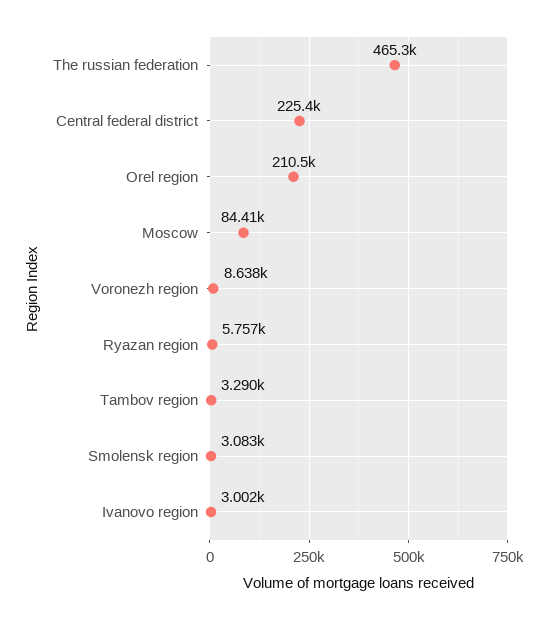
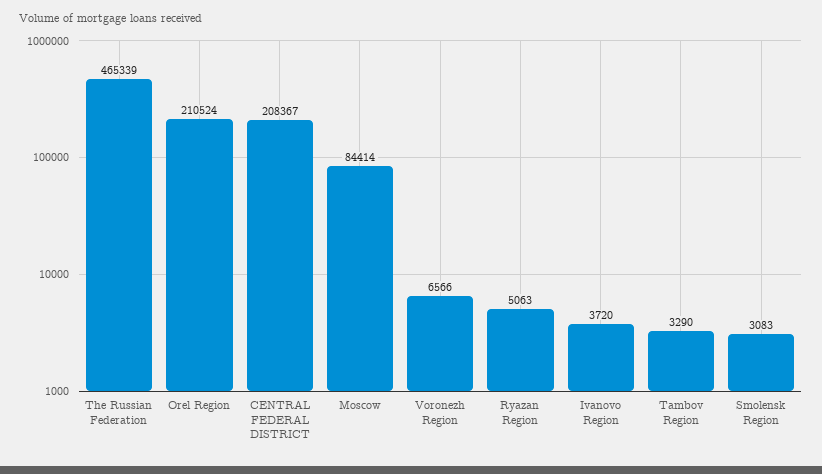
  {
    "The russian federation": 465339,
-   "Central federal district": 225400,
+   "Central federal district": 208367,
    "Orel region": 210524,
    "Moscow": 84414,
-   "Voronezh region": 8638,
+   "Voronezh region": 6566,
-   "Ryazan region": 5757,
+   "Ryazan region": 5063,
    "Tambov region": 3290,
    "Smolensk region": 3083,
-   "Ivanovo region": 3002
+   "Ivanovo region": 3720
  }

